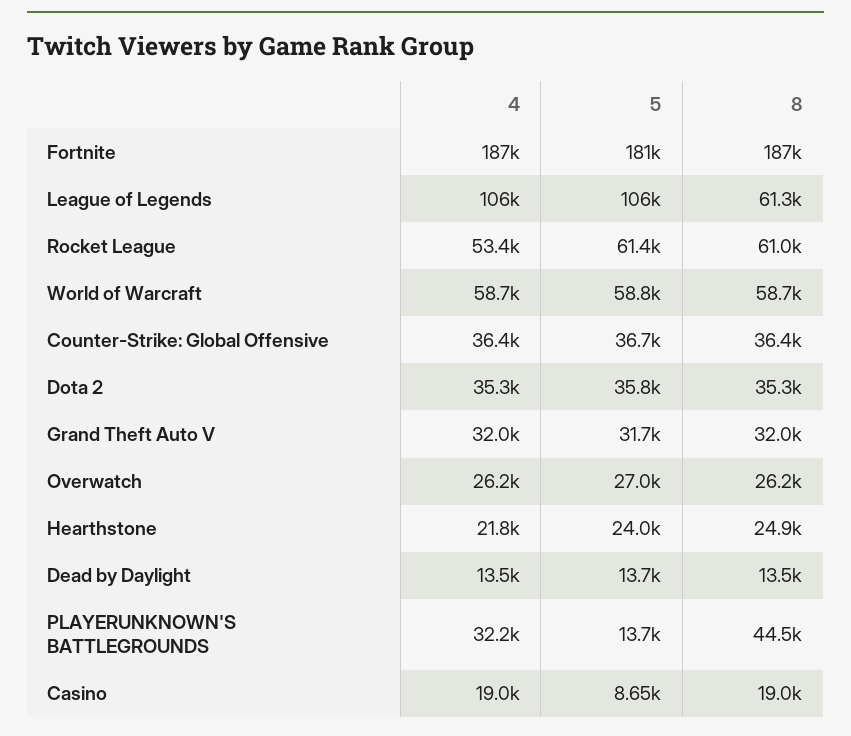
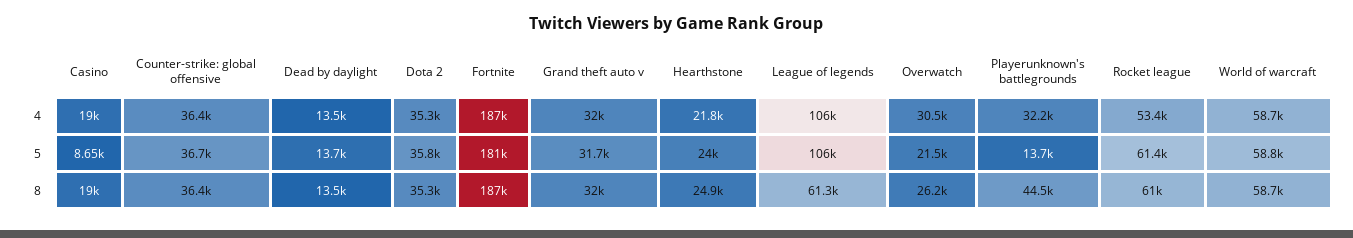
  {
    "4": {
      "Fortnite": 187000,
      "League of Legends": 106000,
      "Rocket League": 53400,
      "World of Warcraft": 58700,
      "Counter-Strike: Global Offensive": 36400,
      "Dota 2": 35300,
      "Grand Theft Auto V": 32000,
-     "Overwatch": 26200,
+     "Overwatch": 30500,
      "Hearthstone": 21800,
      "Dead by Daylight": 13500,
      "PLAYERUNKNOWN'S BATTLEGROUNDS": 32200,
      "Casino": 19000
    },
    "5": {
      "Fortnite": 181000,
      "League of Legends": 106000,
      "Rocket League": 61400,
      "World of Warcraft": 58800,
      "Counter-Strike: Global Offensive": 36700,
      "Dota 2": 35800,
      "Grand Theft Auto V": 31700,
-     "Overwatch": 27000,
+     "Overwatch": 21500,
      "Hearthstone": 24000,
      "Dead by Daylight": 13700,
      "PLAYERUNKNOWN'S BATTLEGROUNDS": 13700,
      "Casino": 8650
    },
    "8": {
      "Fortnite": 187000,
      "League of Legends": 61300,
      "Rocket League": 61000,
      "World of Warcraft": 58700,
      "Counter-Strike: Global Offensive": 36400,
      "Dota 2": 35300,
      "Grand Theft Auto V": 32000,
      "Overwatch": 26200,
      "Hearthstone": 24900,
      "Dead by Daylight": 13500,
      "PLAYERUNKNOWN'S BATTLEGROUNDS": 44500,
      "Casino": 19000
    }
  }

